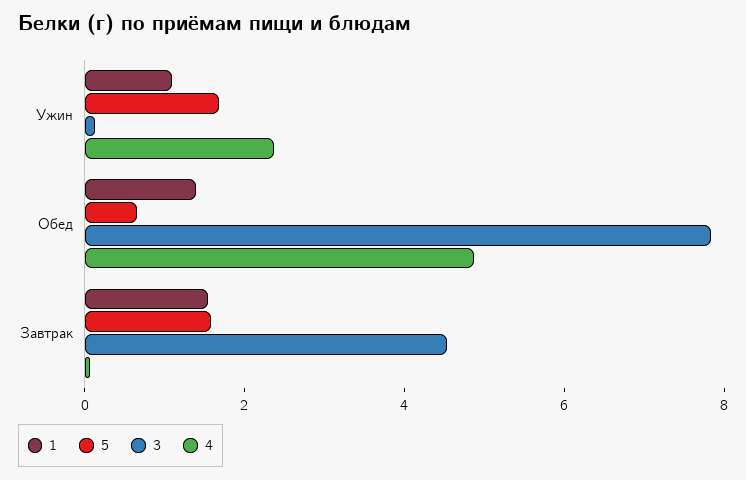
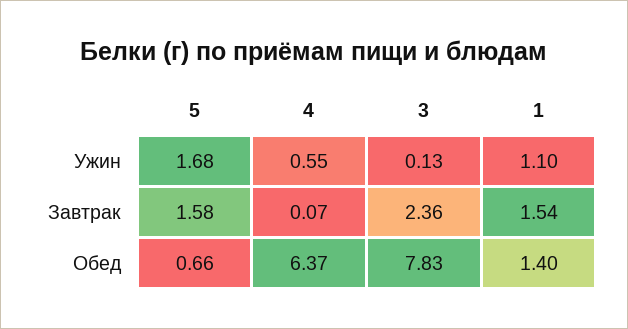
  {
    "1": {
      "Ужин": 1.1,
      "Обед": 1.4,
      "Завтрак": 1.54
    },
    "5": {
      "Ужин": 1.68,
      "Обед": 0.66,
      "Завтрак": 1.58
    },
    "3": {
      "Ужин": 0.13,
      "Обед": 7.83,
-     "Завтрак": 4.5
+     "Завтрак": 2.36
    },
    "4": {
-     "Ужин": 2.5,
+     "Ужин": 0.55,
-     "Обед": 5,
+     "Обед": 6.37,
      "Завтрак": 0.07
    }
  }

